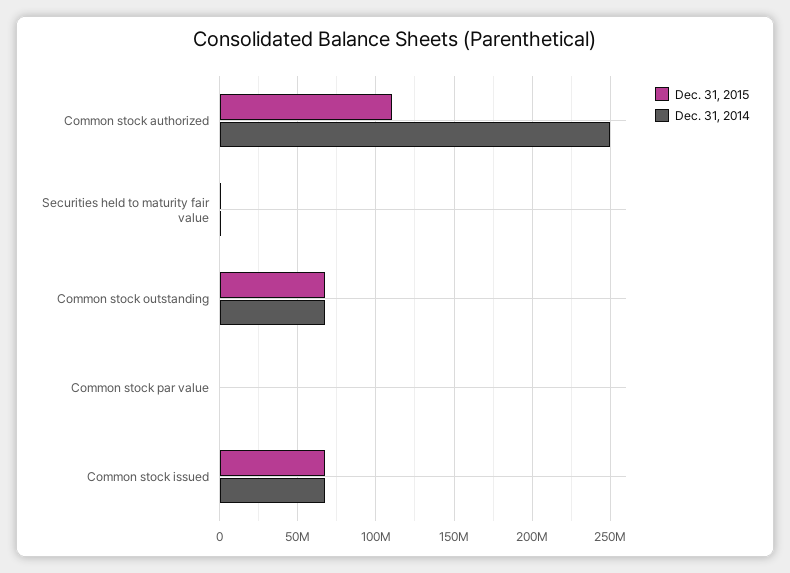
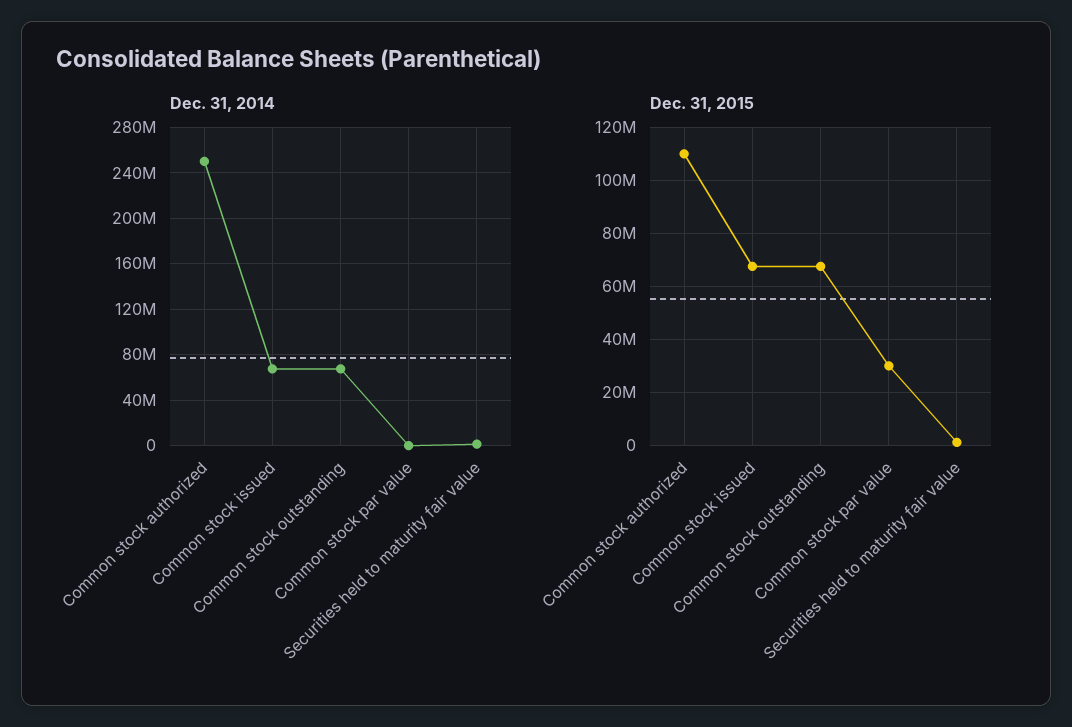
  {
    "Dec. 31, 2015": {
      "Common stock authorized": 110000000,
      "Securities held to maturity fair value": 0,
      "Common stock outstanding": 67500000,
-     "Common stock par value": 0,
+     "Common stock par value": 30000000,
      "Common stock issued": 67500000
    },
    "Dec. 31, 2014": {
      "Common stock authorized": 250000000,
      "Securities held to maturity fair value": 0,
      "Common stock outstanding": 65000000,
      "Common stock par value": 0,
      "Common stock issued": 65000000
    }
  }

